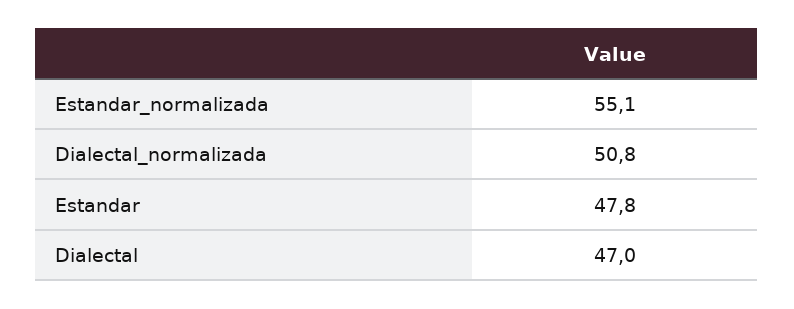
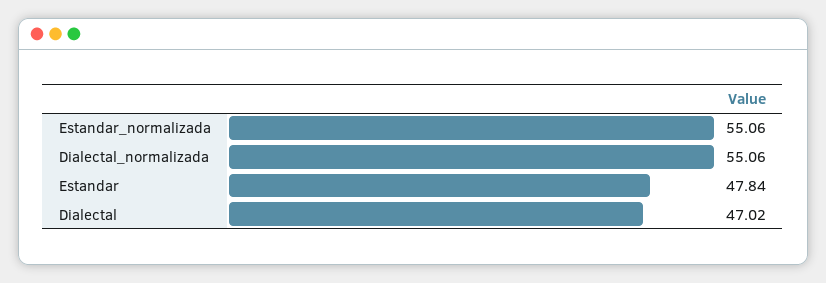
  {
    "Estandar_normalizada": 55.06,
-   "Dialectal_normalizada": 50.8,
+   "Dialectal_normalizada": 55.06,
    "Estandar": 47.84,
    "Dialectal": 47.02
  }

